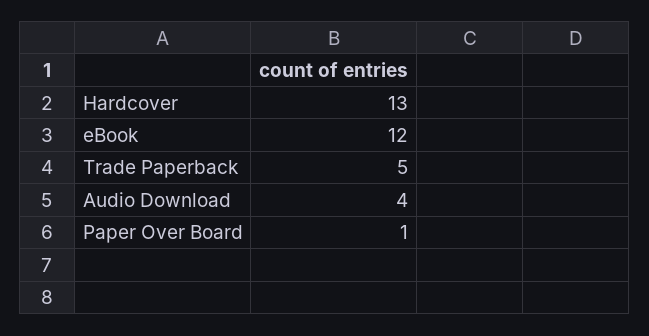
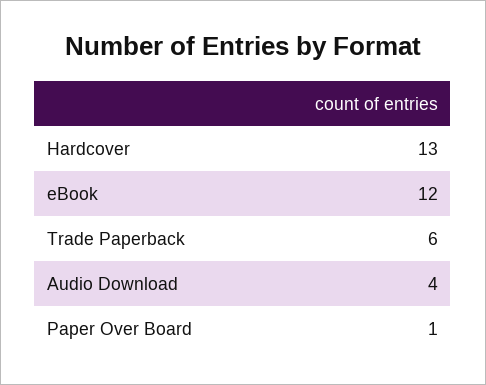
  {
    "Hardcover": 13,
    "eBook": 12,
-   "Trade Paperback": 5,
+   "Trade Paperback": 6,
    "Audio Download": 4,
    "Paper Over Board": 1
  }

